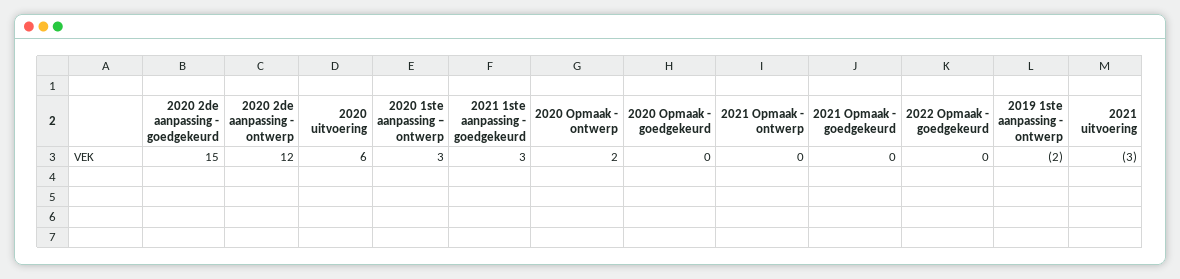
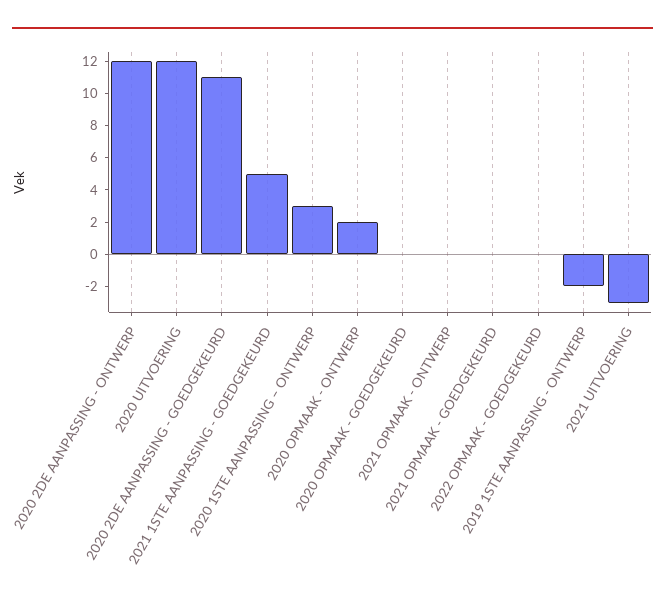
  {
-   "2020 2de aanpassing - goedgekeurd": 15,
+   "2020 2de aanpassing - goedgekeurd": 11,
    "2020 2de aanpassing - ontwerp": 12,
-   "2020 uitvoering": 6,
+   "2020 uitvoering": 12,
    "2020 1ste aanpassing – ontwerp": 3,
-   "2021 1ste aanpassing - goedgekeurd": 3,
+   "2021 1ste aanpassing - goedgekeurd": 5,
    "2020 Opmaak - ontwerp": 2,
    "2020 Opmaak - goedgekeurd": 0,
    "2021 Opmaak - ontwerp": 0,
    "2021 Opmaak - goedgekeurd": 0,
    "2022 Opmaak - goedgekeurd": 0,
    "2019 1ste aanpassing - ontwerp": -2,
    "2021 uitvoering": -3
  }

